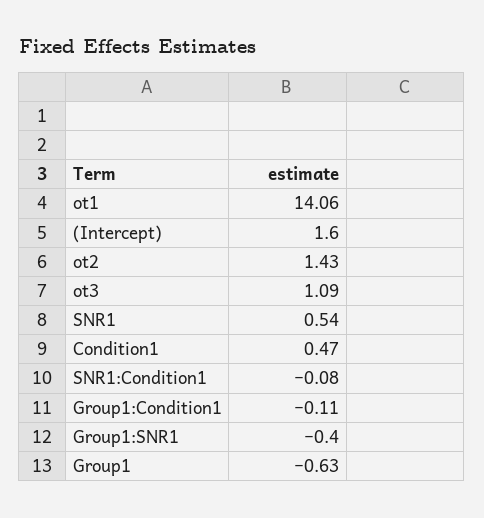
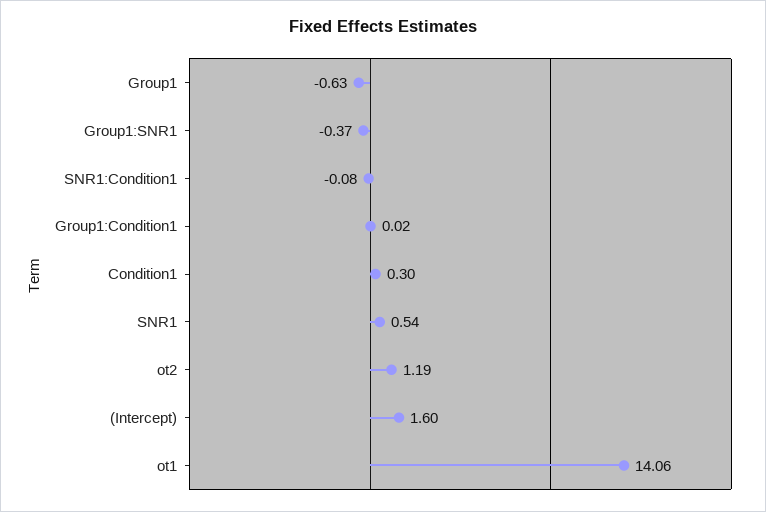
  {
    "ot1": 14.06,
    "(Intercept)": 1.6,
-   "ot2": 1.43,
+   "ot2": 1.19,
-   "ot3": 1.09,
    "SNR1": 0.54,
-   "Condition1": 0.47,
+   "Condition1": 0.3,
    "SNR1:Condition1": -0.08,
-   "Group1:Condition1": -0.11,
+   "Group1:Condition1": 0.02,
-   "Group1:SNR1": -0.4,
+   "Group1:SNR1": -0.37,
    "Group1": -0.63
  }

